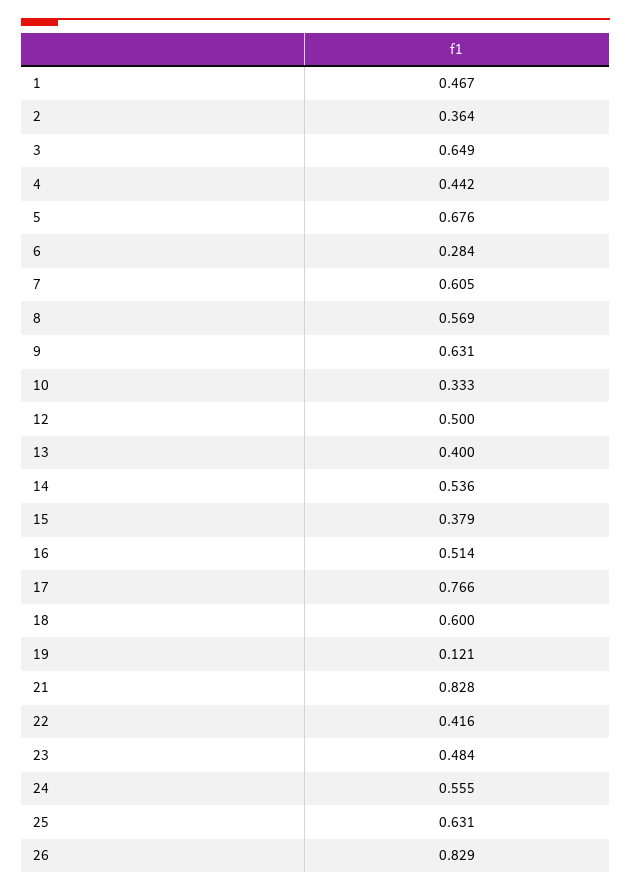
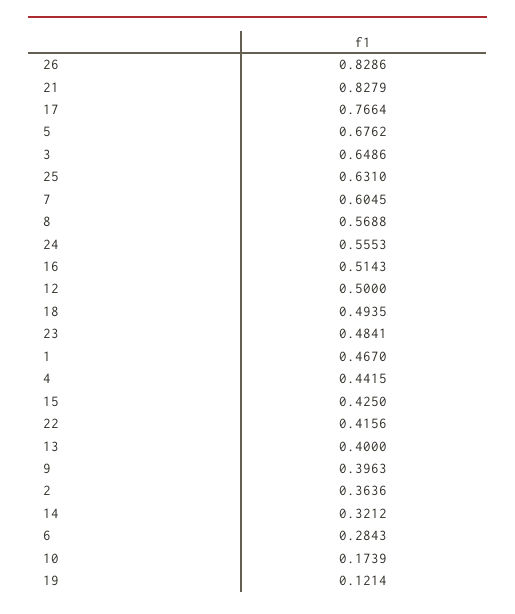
  {
    "1": 0.467,
    "2": 0.3636,
    "3": 0.6486,
    "4": 0.4415,
    "5": 0.6762,
    "6": 0.2843,
    "7": 0.6045,
    "8": 0.5688,
-   "9": 0.631,
+   "9": 0.3963,
-   "10": 0.333,
+   "10": 0.1739,
    "12": 0.5,
    "13": 0.4,
-   "14": 0.536,
+   "14": 0.3212,
-   "15": 0.379,
+   "15": 0.425,
    "16": 0.5143,
    "17": 0.7664,
-   "18": 0.6,
+   "18": 0.4935,
    "19": 0.1214,
    "21": 0.8279,
    "22": 0.4156,
    "23": 0.4841,
    "24": 0.5553,
    "25": 0.631,
    "26": 0.8286
  }

